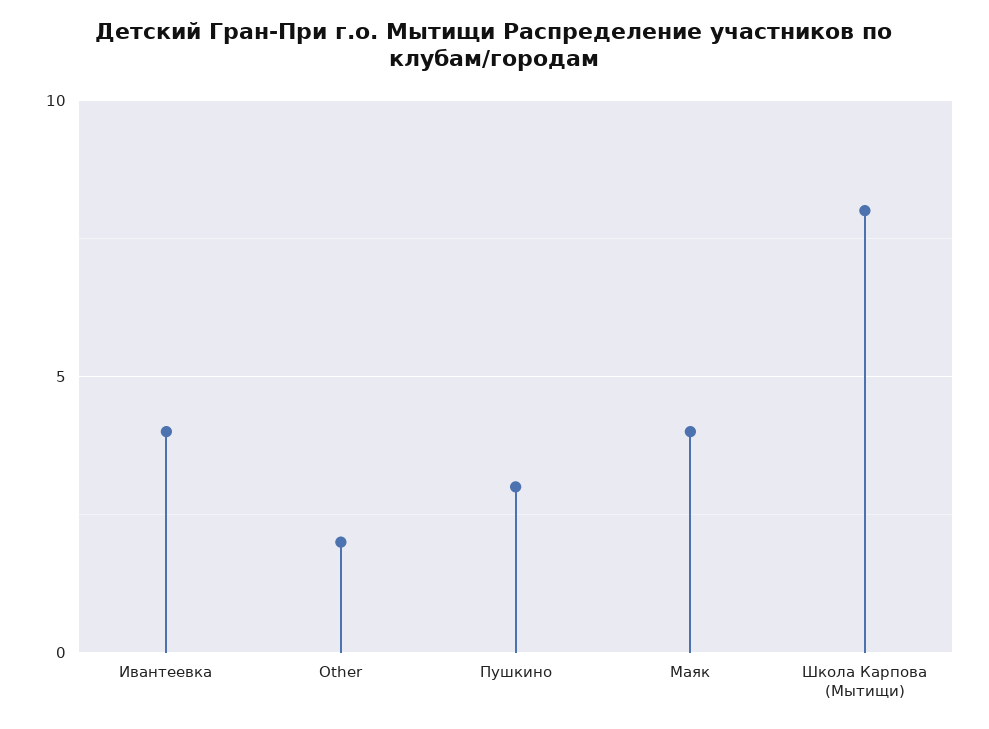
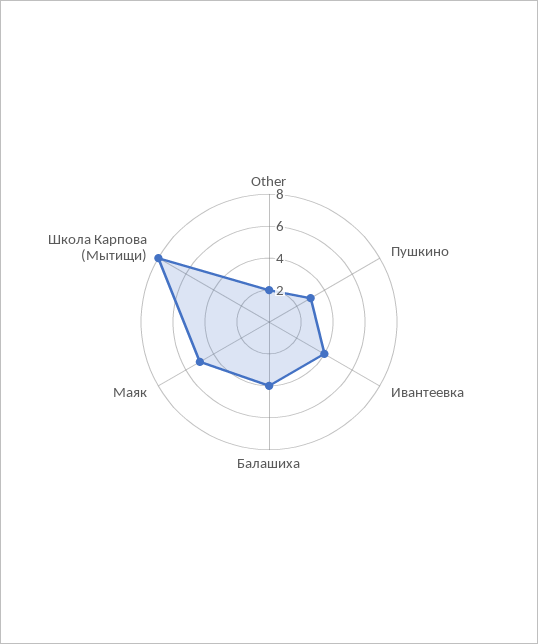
  {
    "Ивантеевка": 4,
    "Other": 2,
    "Пушкино": 3,
-   "Маяк": 4,
+   "Маяк": 5,
-   "Школа Карпова (Мытищи)": 8
+   "Школа Карпова (Мытищи)": 8,
+   "Балашиха": 4
  }

